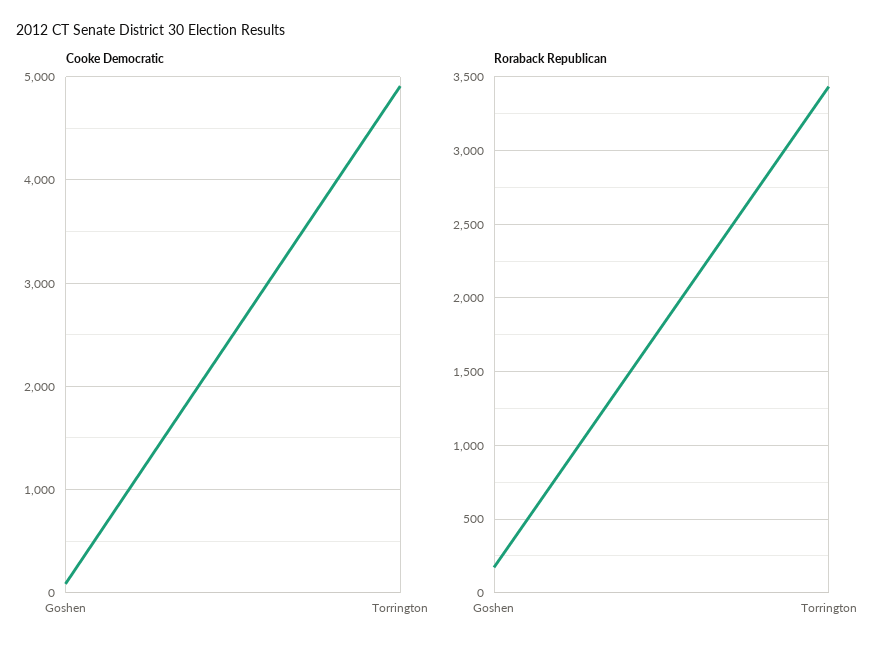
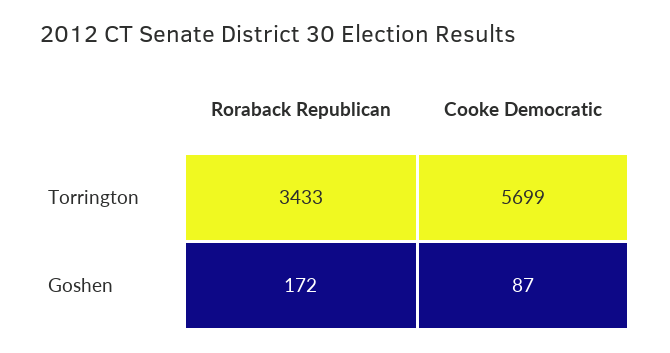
  {
    "Cooke Democratic": {
      "Goshen": 87,
-     "Torrington": 4900
+     "Torrington": 5699
    },
    "Roraback Republican": {
      "Goshen": 172,
      "Torrington": 3433
    }
  }

